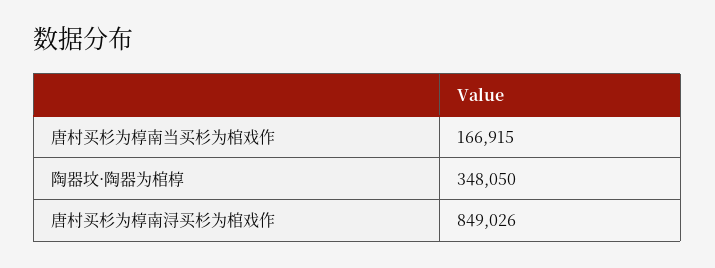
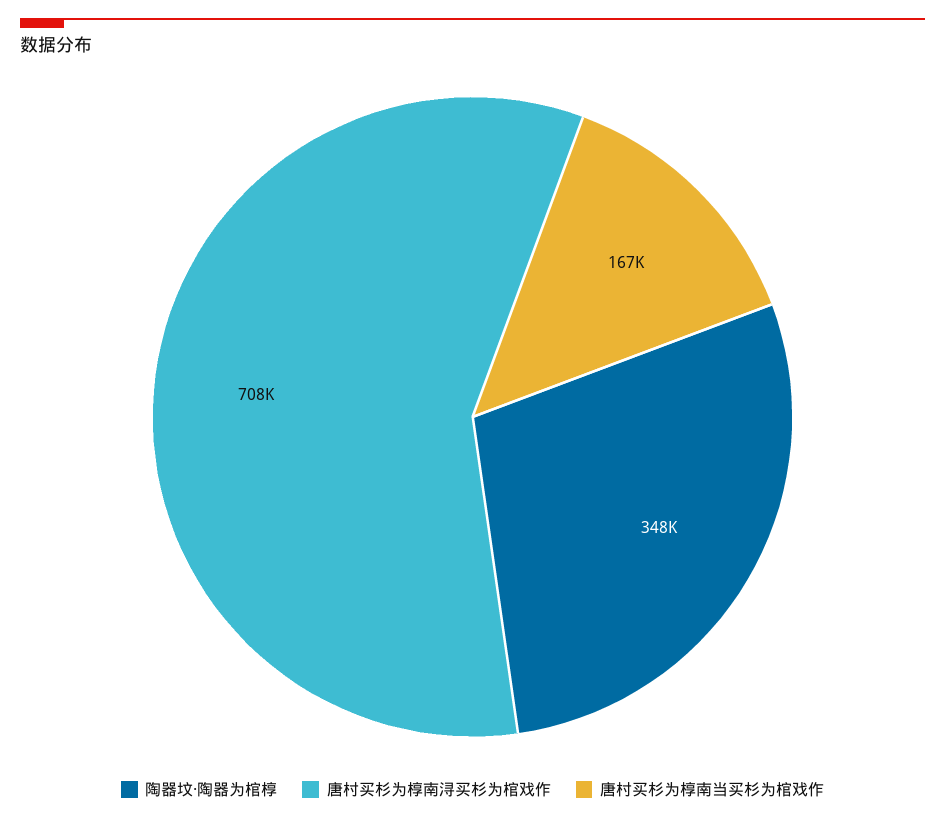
  {
    "唐村买杉为椁南当买杉为棺戏作": 166915,
    "陶器坟·陶器为棺椁": 348050,
-   "唐村买杉为椁南浔买杉为棺戏作": 849026
+   "唐村买杉为椁南浔买杉为棺戏作": 708000
  }

